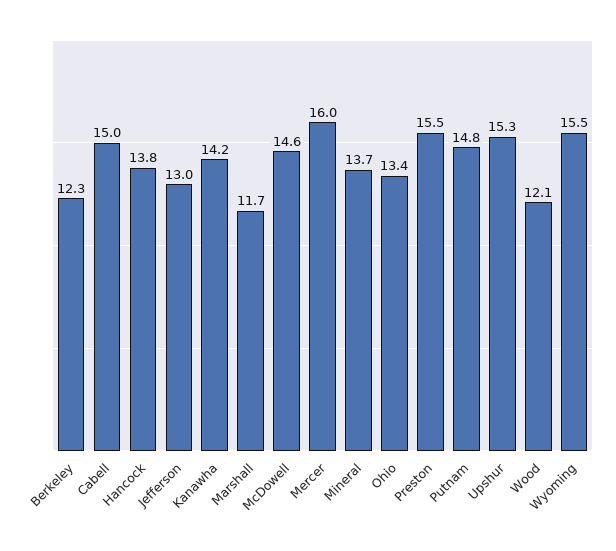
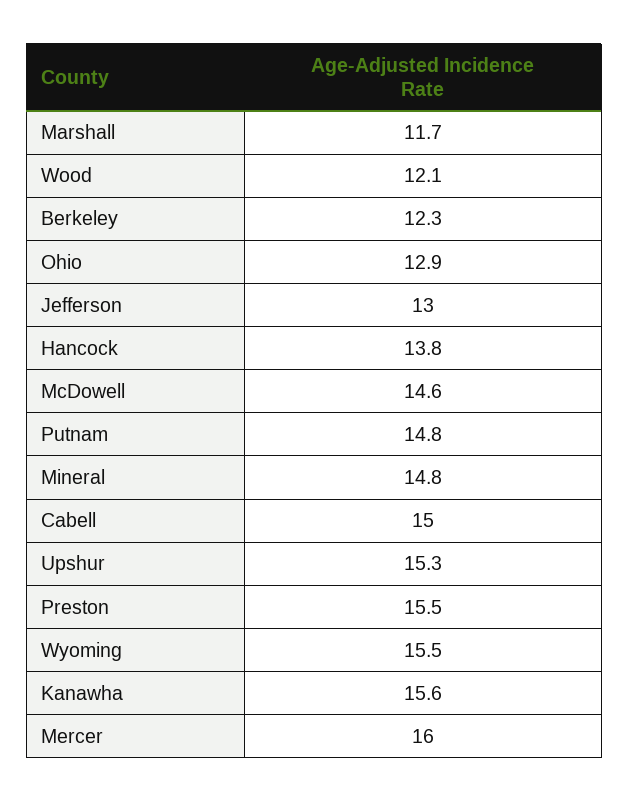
  {
    "Berkeley": 12.3,
    "Cabell": 15,
    "Hancock": 13.8,
    "Jefferson": 13,
-   "Kanawha": 14.2,
+   "Kanawha": 15.6,
    "Marshall": 11.7,
    "McDowell": 14.6,
    "Mercer": 16,
-   "Mineral": 13.7,
+   "Mineral": 14.8,
-   "Ohio": 13.4,
+   "Ohio": 12.9,
    "Preston": 15.5,
    "Putnam": 14.8,
    "Upshur": 15.3,
    "Wood": 12.1,
    "Wyoming": 15.5
  }

